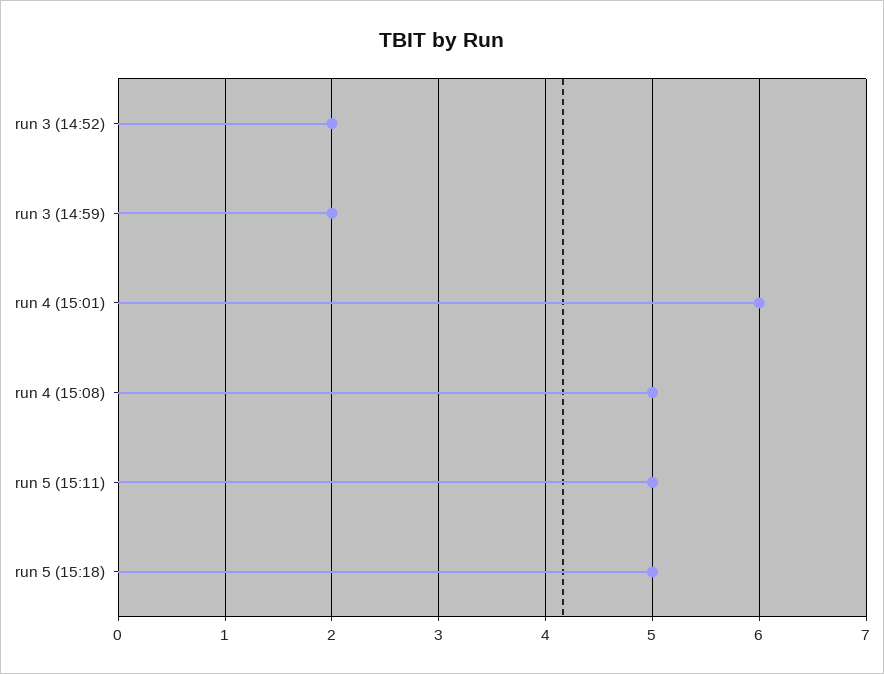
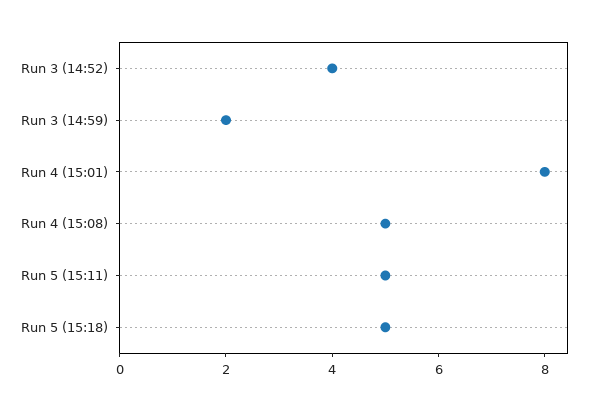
  {
-   "run 3 (14:52)": 2,
+   "run 3 (14:52)": 4,
    "run 3 (14:59)": 2,
-   "run 4 (15:01)": 6,
+   "run 4 (15:01)": 8,
    "run 4 (15:08)": 5,
    "run 5 (15:11)": 5,
    "run 5 (15:18)": 5
  }

